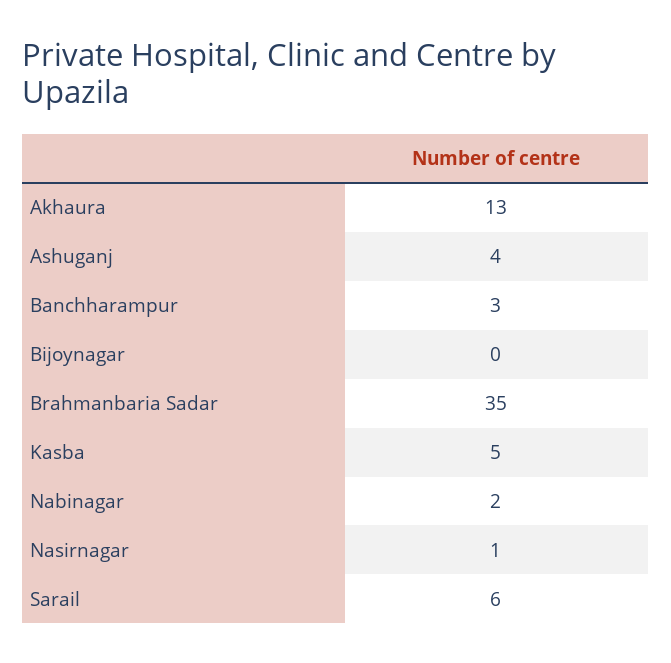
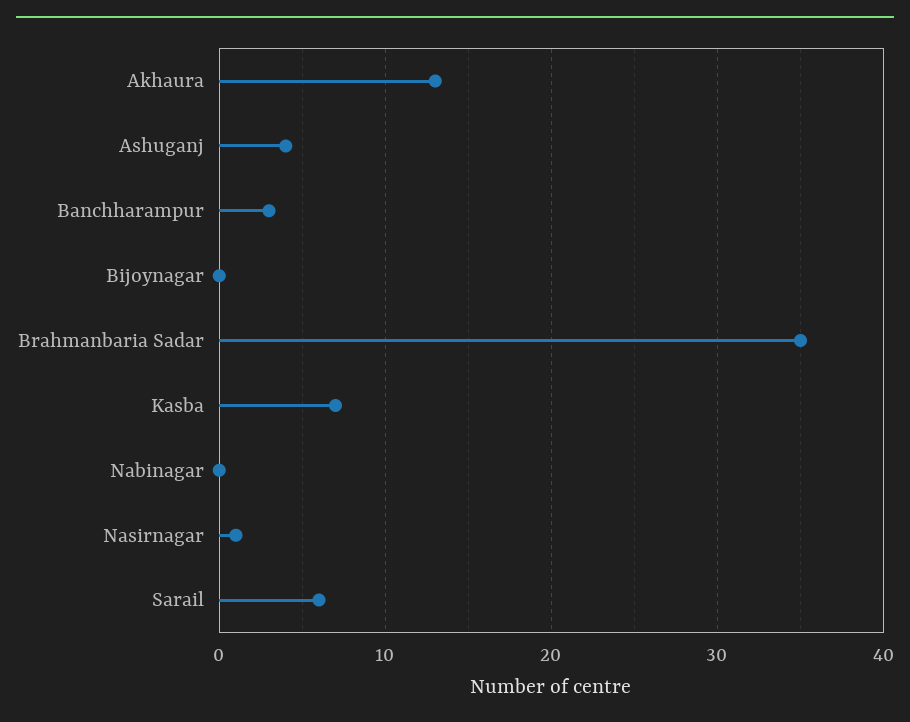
  {
    "Akhaura": 13,
    "Ashuganj": 4,
    "Banchharampur": 3,
    "Bijoynagar": 0,
    "Brahmanbaria Sadar": 35,
-   "Kasba": 5,
+   "Kasba": 7,
-   "Nabinagar": 2,
+   "Nabinagar": 0,
    "Nasirnagar": 1,
    "Sarail": 6
  }

